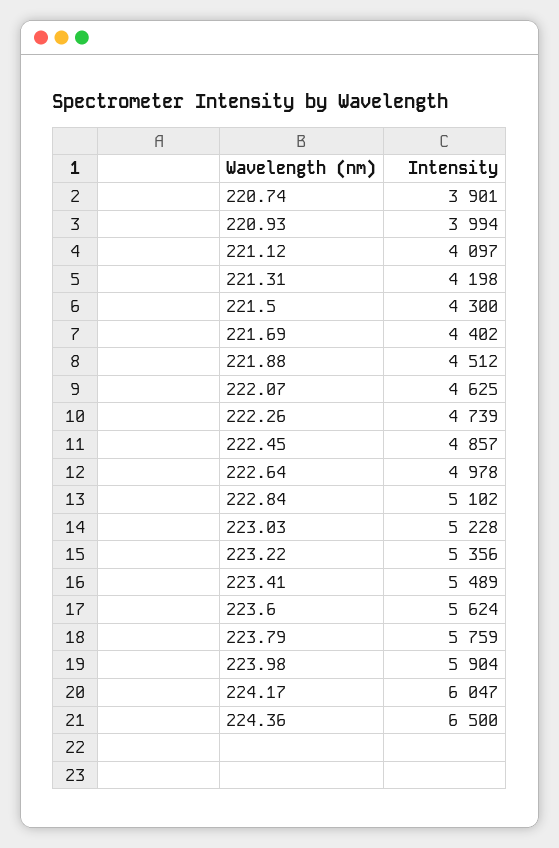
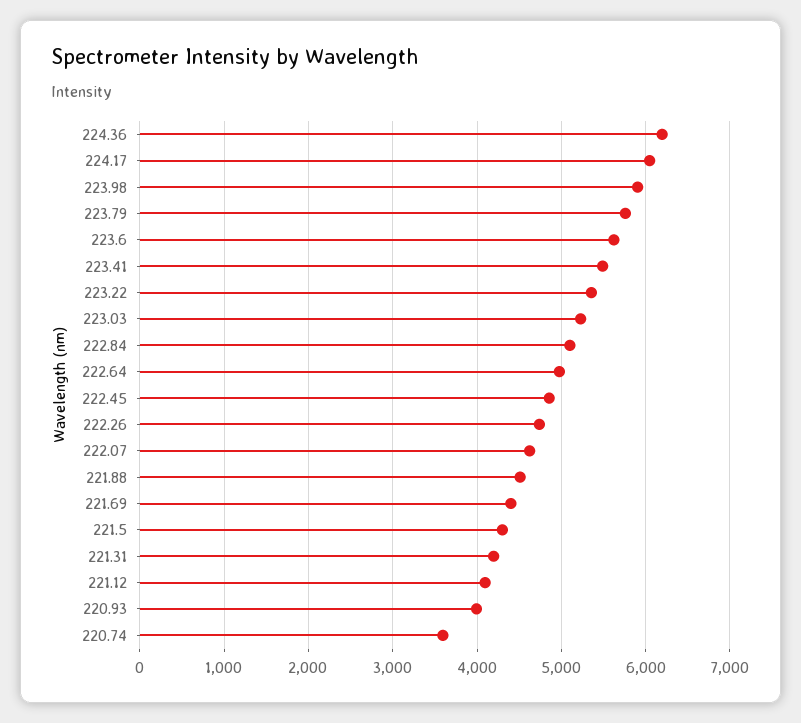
  {
-   "220.74": 3901,
+   "220.74": 3600,
    "220.93": 3994,
    "221.12": 4097,
    "221.31": 4198,
    "221.5": 4300,
    "221.69": 4402,
    "221.88": 4512,
    "222.07": 4625,
    "222.26": 4739,
    "222.45": 4857,
    "222.64": 4978,
    "222.84": 5102,
    "223.03": 5228,
    "223.22": 5356,
    "223.41": 5489,
    "223.6": 5624,
    "223.79": 5759,
    "223.98": 5904,
    "224.17": 6047,
-   "224.36": 6500
+   "224.36": 6200
  }

